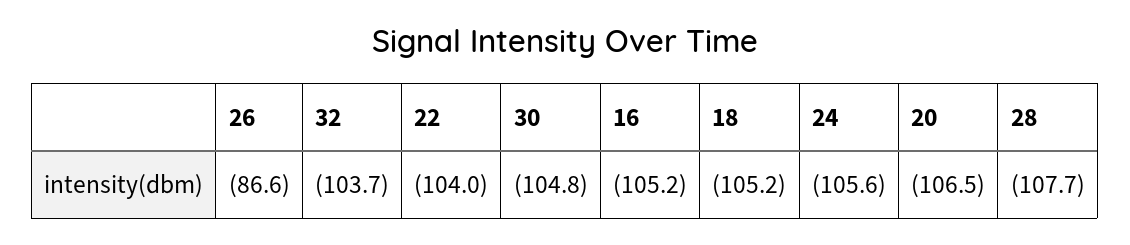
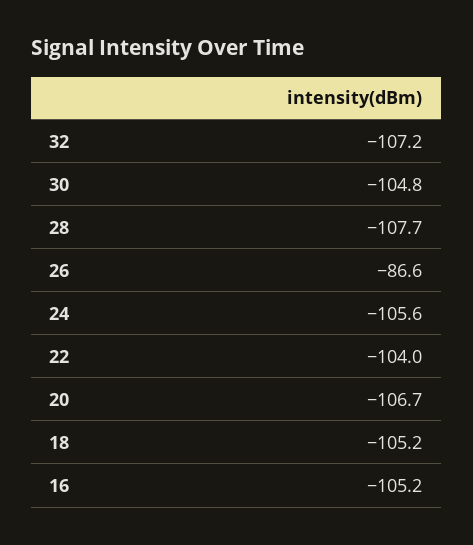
  {
    "26": -86.6,
-   "32": -103.7,
+   "32": -107.2,
    "22": -104,
    "30": -104.8,
    "16": -105.2,
    "18": -105.2,
    "24": -105.6,
-   "20": -106.5,
+   "20": -106.7,
    "28": -107.7
  }

